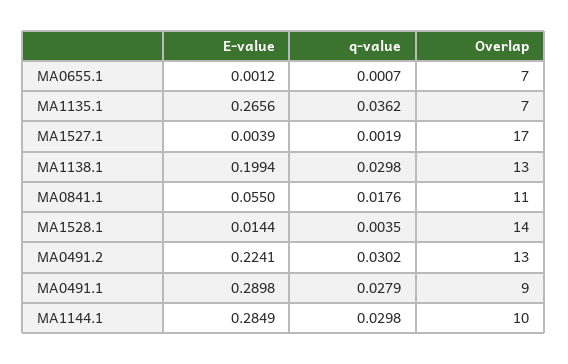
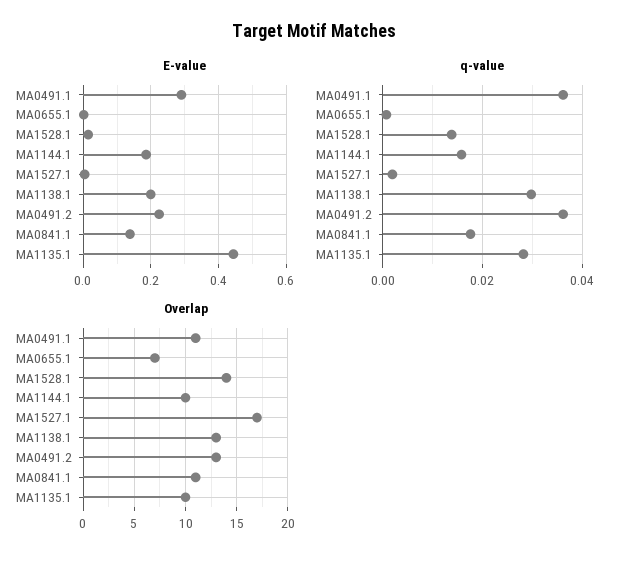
  {
    "E-value": {
      "MA0655.1": 0.0012,
-     "MA1135.1": 0.2656,
+     "MA1135.1": 0.44,
      "MA1527.1": 0.0039,
      "MA1138.1": 0.1994,
-     "MA0841.1": 0.055,
+     "MA0841.1": 0.14,
      "MA1528.1": 0.0144,
      "MA0491.2": 0.2241,
      "MA0491.1": 0.2898,
-     "MA1144.1": 0.2849
+     "MA1144.1": 0.18
    },
    "q-value": {
      "MA0655.1": 0.0007,
-     "MA1135.1": 0.0362,
+     "MA1135.1": 0.028,
      "MA1527.1": 0.0019,
      "MA1138.1": 0.0298,
      "MA0841.1": 0.0176,
-     "MA1528.1": 0.0035,
+     "MA1528.1": 0.014,
-     "MA0491.2": 0.0302,
+     "MA0491.2": 0.036,
-     "MA0491.1": 0.0279,
+     "MA0491.1": 0.036,
-     "MA1144.1": 0.0298
+     "MA1144.1": 0.016
    },
    "Overlap": {
      "MA0655.1": 7,
-     "MA1135.1": 7,
+     "MA1135.1": 10,
      "MA1527.1": 17,
      "MA1138.1": 13,
      "MA0841.1": 11,
      "MA1528.1": 14,
      "MA0491.2": 13,
-     "MA0491.1": 9,
+     "MA0491.1": 11,
      "MA1144.1": 10
    }
  }

